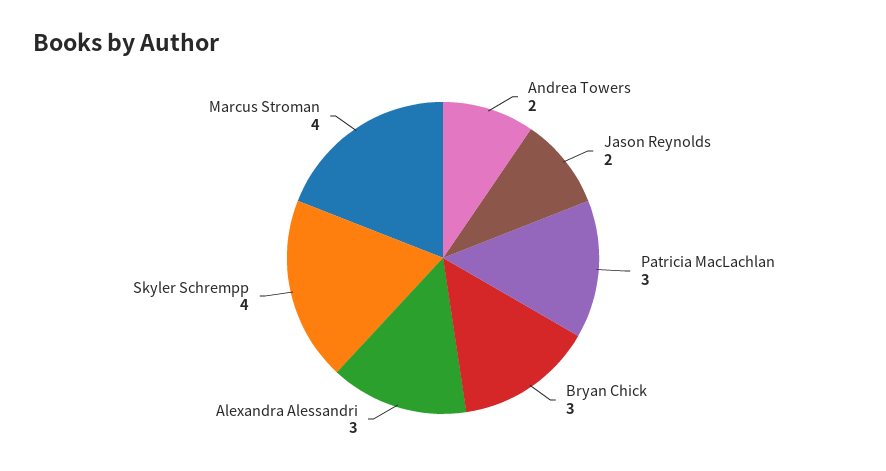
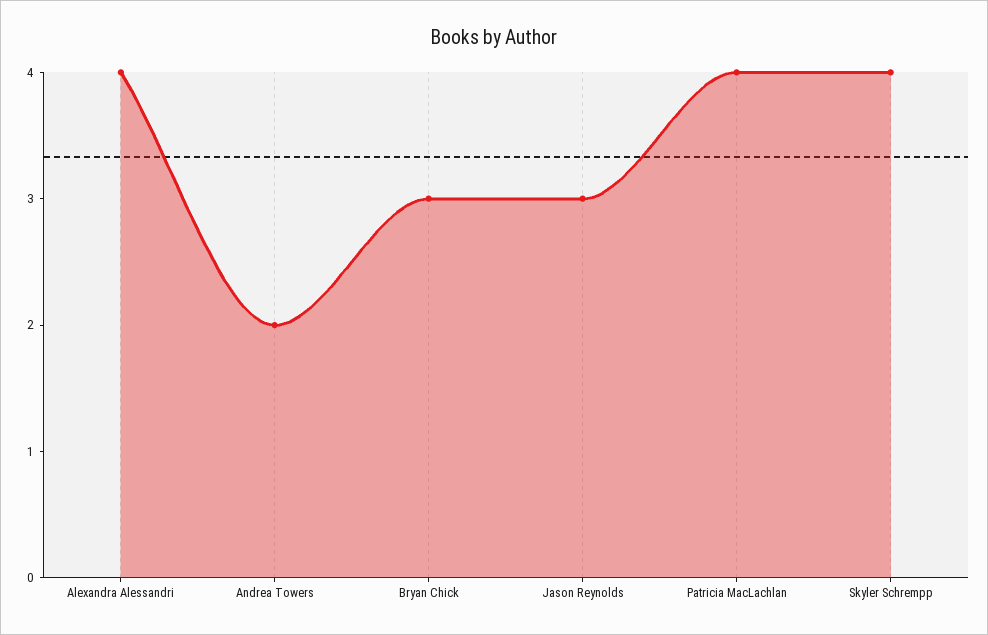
  {
    "Andrea Towers": 2,
-   "Jason Reynolds": 2,
+   "Jason Reynolds": 3,
-   "Patricia MacLachlan": 3,
+   "Patricia MacLachlan": 4,
    "Bryan Chick": 3,
-   "Alexandra Alessandri": 3,
+   "Alexandra Alessandri": 4,
-   "Skyler Schrempp": 4,
+   "Skyler Schrempp": 4
-   "Marcus Stroman": 4
  }

